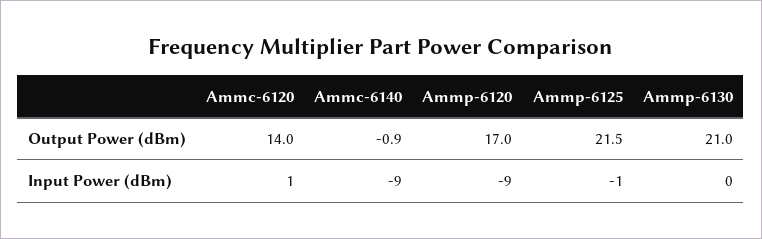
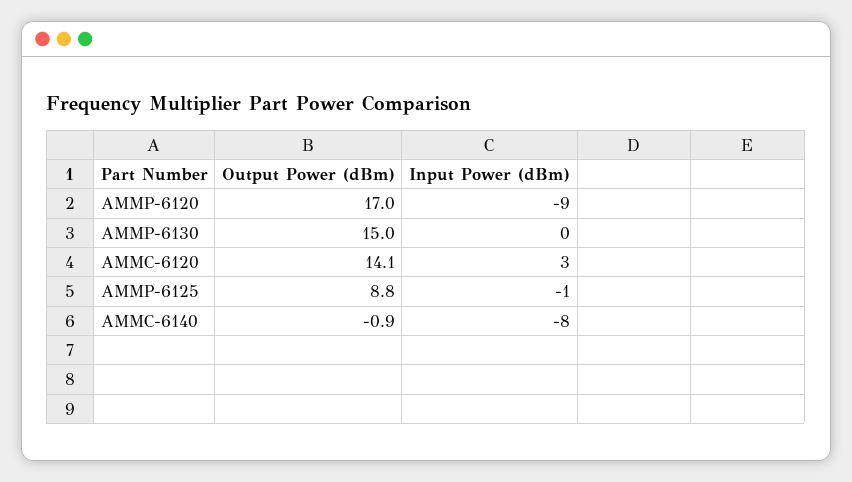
  {
    "Ammc-6120": {
-     "Output Power (dBm)": 14,
+     "Output Power (dBm)": 14.1,
-     "Input Power (dBm)": 1
+     "Input Power (dBm)": 3
    },
    "Ammc-6140": {
      "Output Power (dBm)": -0.9,
-     "Input Power (dBm)": -9
+     "Input Power (dBm)": -8
    },
    "Ammp-6120": {
      "Output Power (dBm)": 17,
      "Input Power (dBm)": -9
    },
    "Ammp-6125": {
-     "Output Power (dBm)": 21.5,
+     "Output Power (dBm)": 8.8,
      "Input Power (dBm)": -1
    },
    "Ammp-6130": {
-     "Output Power (dBm)": 21,
+     "Output Power (dBm)": 15,
      "Input Power (dBm)": 0
    }
  }

